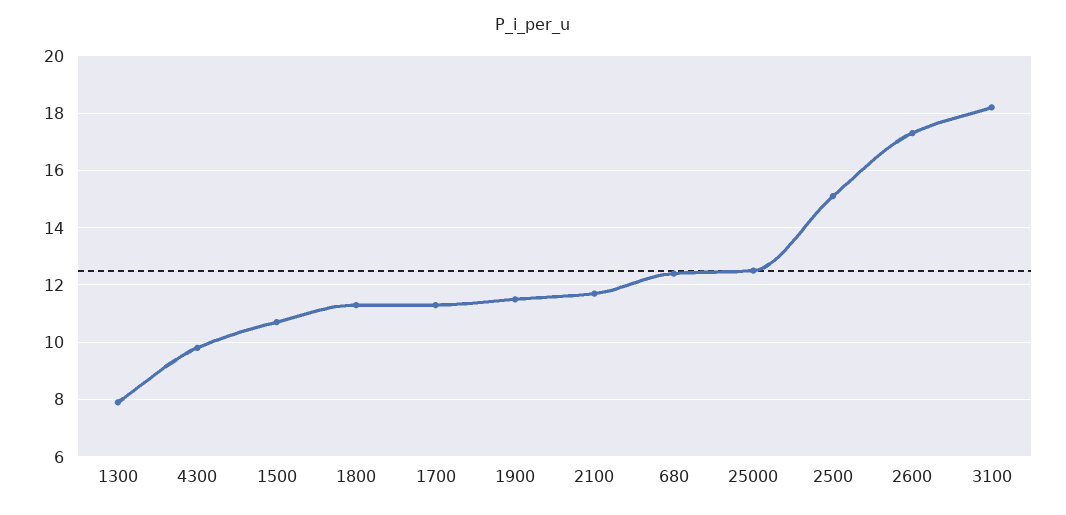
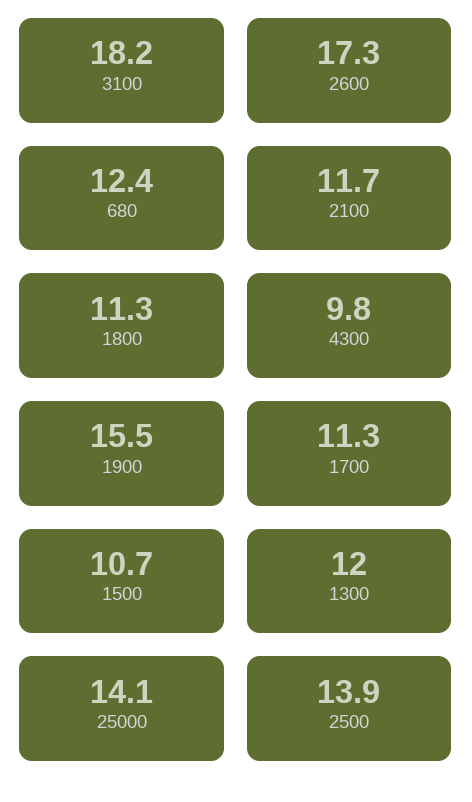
  {
-   "1300": 8,
+   "1300": 12,
    "4300": 9.8,
    "1500": 10.7,
    "1800": 11.3,
    "1700": 11.3,
-   "1900": 11.5,
+   "1900": 15.5,
    "2100": 11.7,
    "680": 12.4,
-   "25000": 12.5,
+   "25000": 14.1,
-   "2500": 15,
+   "2500": 13.9,
    "2600": 17.3,
    "3100": 18.2
  }

